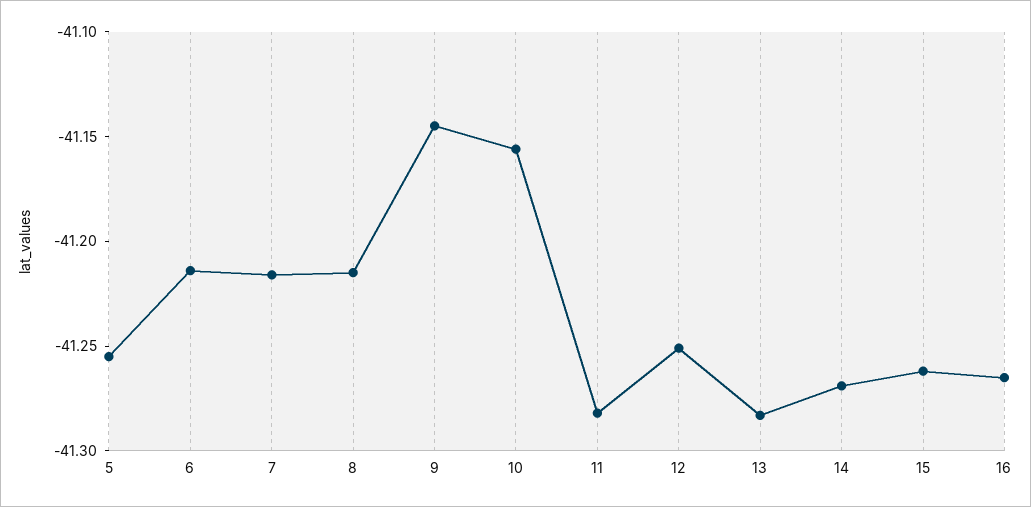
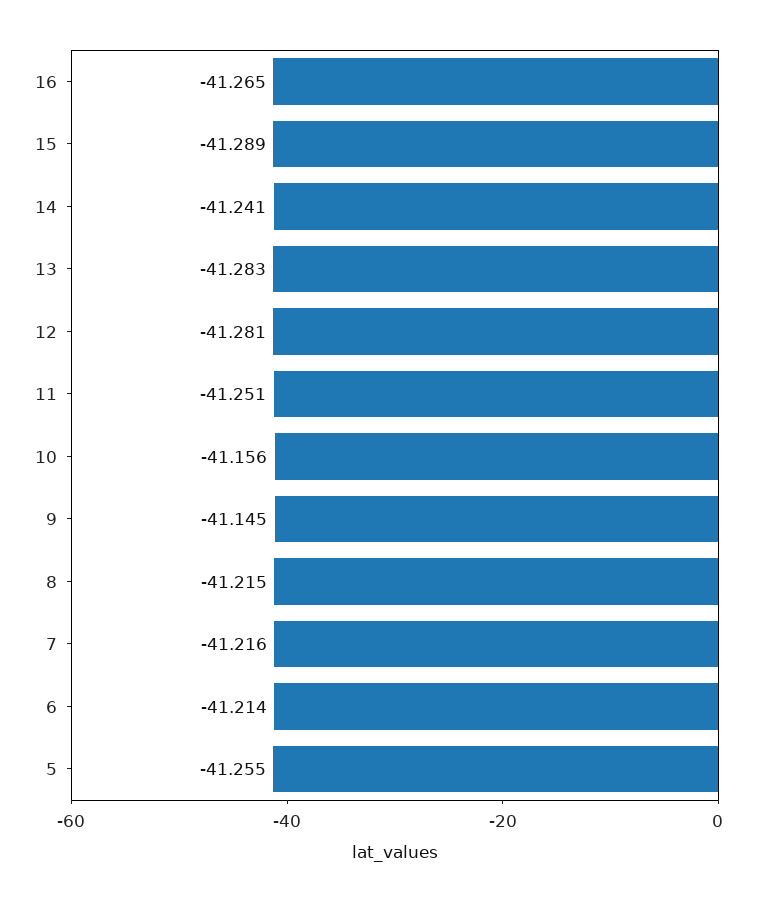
  {
    "5": -41.255,
    "6": -41.214,
    "7": -41.216,
    "8": -41.215,
    "9": -41.145,
    "10": -41.156,
-   "11": -41.28,
+   "11": -41.251,
-   "12": -41.25,
+   "12": -41.281,
    "13": -41.283,
-   "14": -41.27,
+   "14": -41.241,
-   "15": -41.26,
+   "15": -41.289,
    "16": -41.265
  }

